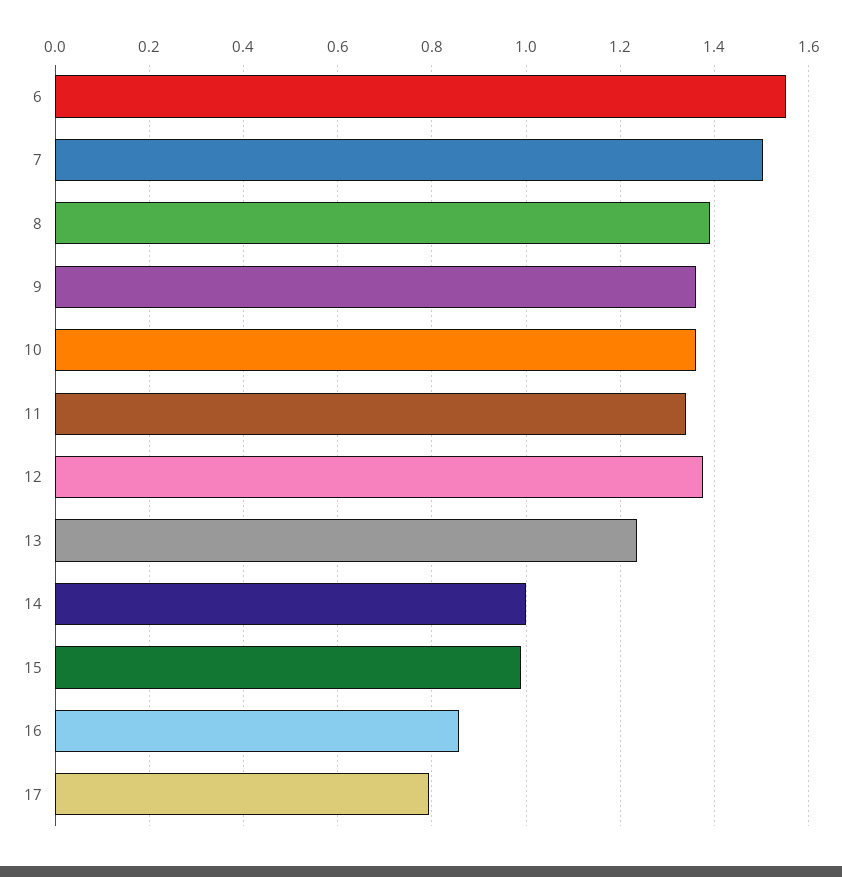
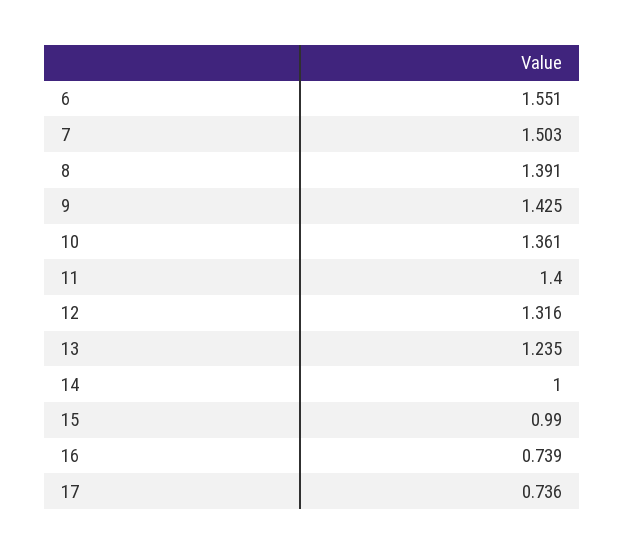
  {
    "6": 1.551,
    "7": 1.503,
    "8": 1.391,
-   "9": 1.36,
+   "9": 1.425,
    "10": 1.361,
-   "11": 1.34,
+   "11": 1.4,
-   "12": 1.38,
+   "12": 1.316,
    "13": 1.235,
    "14": 1,
    "15": 0.99,
-   "16": 0.86,
+   "16": 0.739,
-   "17": 0.8
+   "17": 0.736
  }

